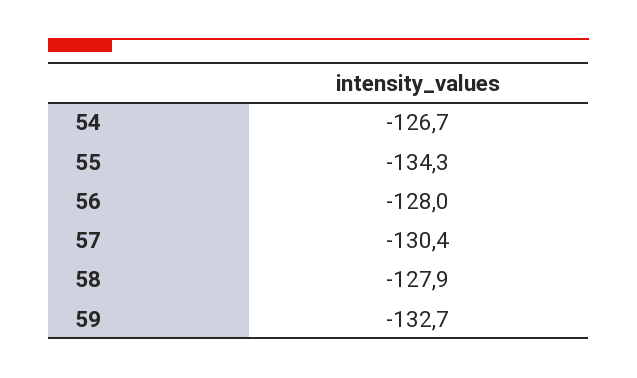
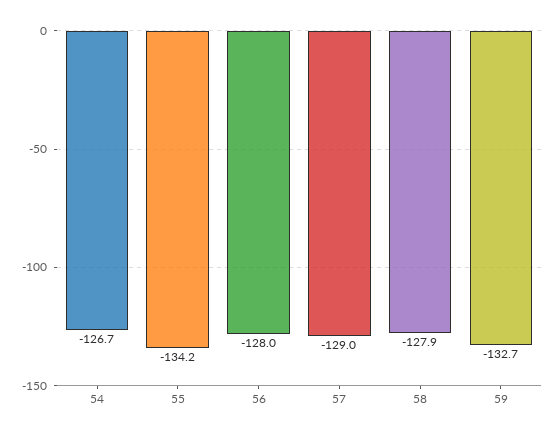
  {
    "54": -126.7,
-   "55": -134.3,
+   "55": -134.2,
    "56": -128,
-   "57": -130.4,
+   "57": -129,
    "58": -127.9,
    "59": -132.7
  }

